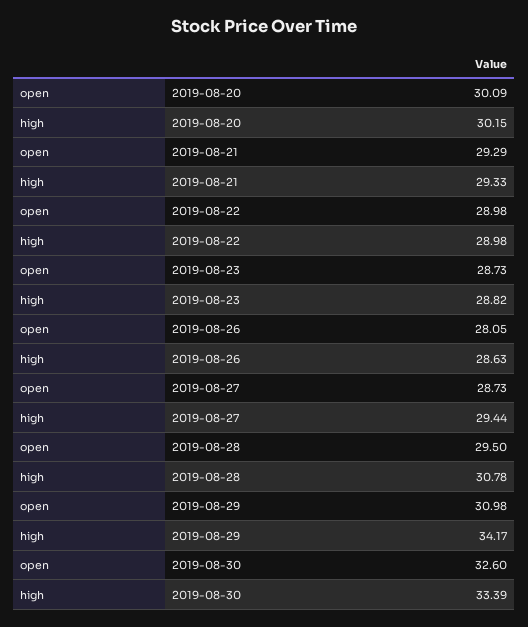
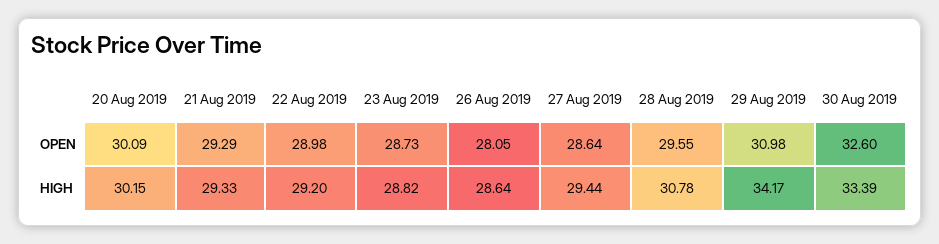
  {
    "open": {
      "2019-08-20": 30.09,
      "2019-08-21": 29.29,
      "2019-08-22": 28.98,
      "2019-08-23": 28.73,
      "2019-08-26": 28.05,
-     "2019-08-27": 28.73,
+     "2019-08-27": 28.64,
-     "2019-08-28": 29.5,
+     "2019-08-28": 29.55,
      "2019-08-29": 30.98,
      "2019-08-30": 32.6
    },
    "high": {
      "2019-08-20": 30.15,
      "2019-08-21": 29.33,
-     "2019-08-22": 28.98,
+     "2019-08-22": 29.2,
      "2019-08-23": 28.82,
-     "2019-08-26": 28.63,
+     "2019-08-26": 28.64,
      "2019-08-27": 29.44,
      "2019-08-28": 30.78,
      "2019-08-29": 34.17,
      "2019-08-30": 33.39
    }
  }

